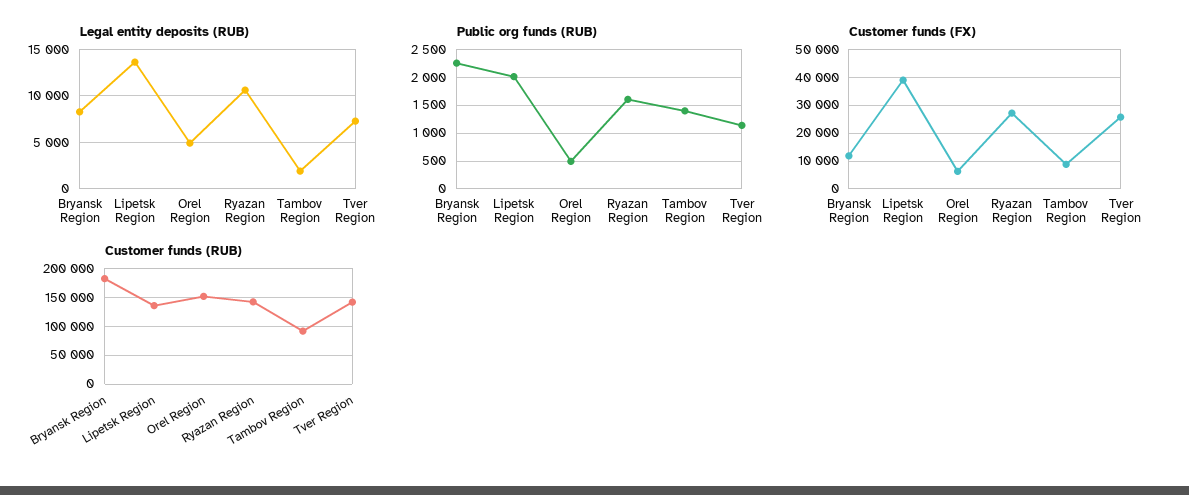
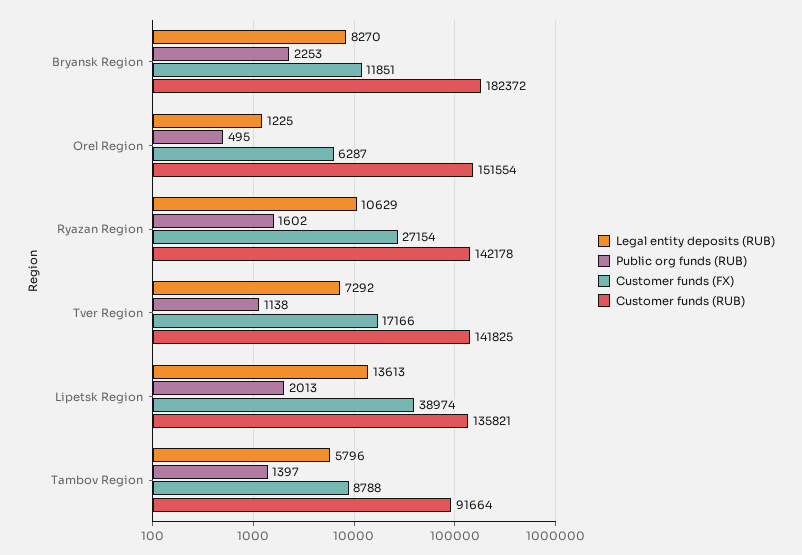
  {
    "Legal entity deposits (RUB)": {
      "Bryansk Region": 8270,
      "Lipetsk Region": 13613,
-     "Orel Region": 5000,
+     "Orel Region": 1225,
      "Ryazan Region": 10629,
-     "Tambov Region": 2000,
+     "Tambov Region": 5796,
      "Tver Region": 7292
    },
    "Public org funds (RUB)": {
      "Bryansk Region": 2253,
      "Lipetsk Region": 2013,
      "Orel Region": 495,
      "Ryazan Region": 1602,
      "Tambov Region": 1397,
      "Tver Region": 1138
    },
    "Customer funds (FX)": {
      "Bryansk Region": 11851,
      "Lipetsk Region": 38974,
      "Orel Region": 6287,
      "Ryazan Region": 27154,
      "Tambov Region": 8788,
-     "Tver Region": 25000
+     "Tver Region": 17166
    },
    "Customer funds (RUB)": {
      "Bryansk Region": 182372,
      "Lipetsk Region": 135821,
      "Orel Region": 151554,
      "Ryazan Region": 142178,
      "Tambov Region": 91664,
      "Tver Region": 141825
    }
  }

